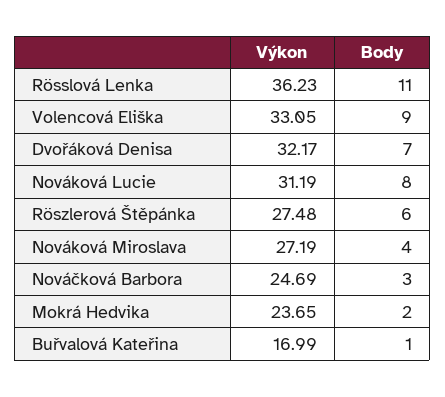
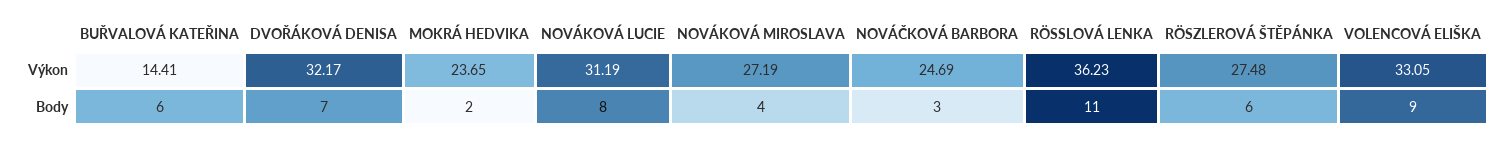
  {
    "Výkon": {
      "Rösslová Lenka": 36.23,
      "Volencová Eliška": 33.05,
      "Dvořáková Denisa": 32.17,
      "Nováková Lucie": 31.19,
      "Röszlerová Štěpánka": 27.48,
      "Nováková Miroslava": 27.19,
      "Nováčková Barbora": 24.69,
      "Mokrá Hedvika": 23.65,
-     "Buřvalová Kateřina": 16.99
+     "Buřvalová Kateřina": 14.41
    },
    "Body": {
      "Rösslová Lenka": 11,
      "Volencová Eliška": 9,
      "Dvořáková Denisa": 7,
      "Nováková Lucie": 8,
      "Röszlerová Štěpánka": 6,
      "Nováková Miroslava": 4,
      "Nováčková Barbora": 3,
      "Mokrá Hedvika": 2,
-     "Buřvalová Kateřina": 1
+     "Buřvalová Kateřina": 6
    }
  }

